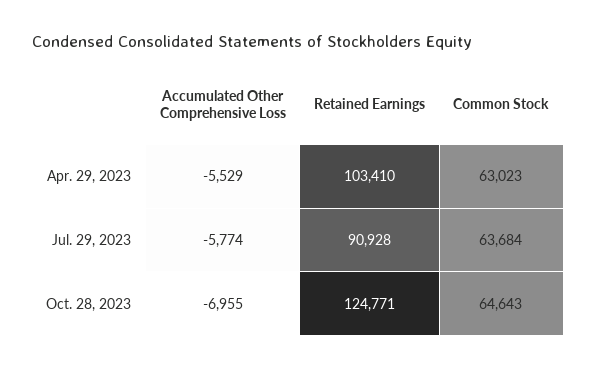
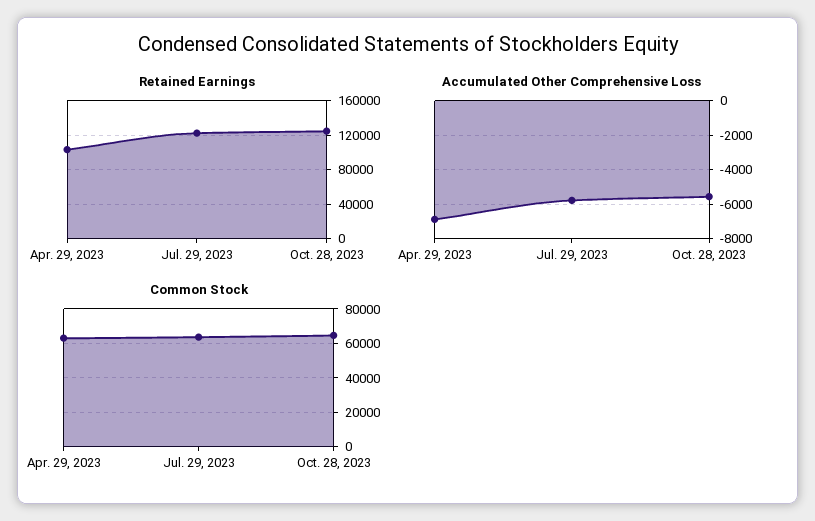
  {
    "Accumulated Other Comprehensive Loss": {
-     "Apr. 29, 2023": -5529,
+     "Apr. 29, 2023": -7000,
      "Jul. 29, 2023": -5774,
-     "Oct. 28, 2023": -6955
+     "Oct. 28, 2023": -5500
    },
    "Retained Earnings": {
      "Apr. 29, 2023": 103410,
-     "Jul. 29, 2023": 90928,
+     "Jul. 29, 2023": 120000,
      "Oct. 28, 2023": 124771
    },
    "Common Stock": {
      "Apr. 29, 2023": 63023,
      "Jul. 29, 2023": 63684,
      "Oct. 28, 2023": 64643
    }
  }

